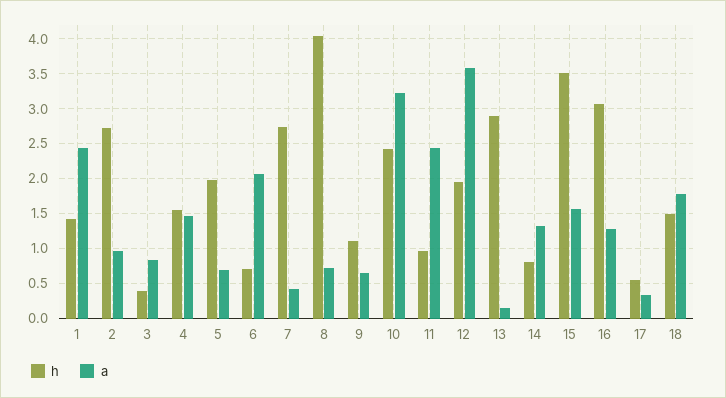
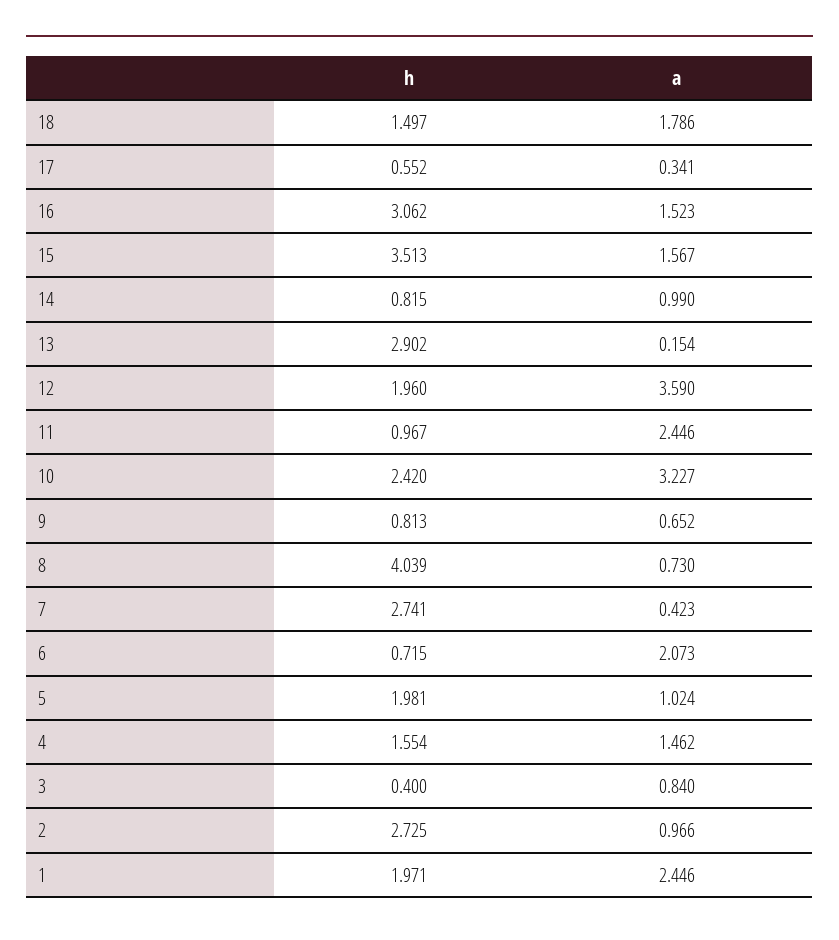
  {
    "h": {
-     "1": 1.4,
+     "1": 1.971,
      "2": 2.725,
      "3": 0.4,
      "4": 1.554,
      "5": 1.981,
      "6": 0.715,
      "7": 2.741,
      "8": 4.039,
-     "9": 1.1,
+     "9": 0.813,
      "10": 2.42,
      "11": 0.967,
      "12": 1.96,
      "13": 2.902,
      "14": 0.815,
      "15": 3.513,
      "16": 3.062,
      "17": 0.552,
      "18": 1.497
    },
    "a": {
      "1": 2.446,
      "2": 0.966,
      "3": 0.84,
      "4": 1.462,
-     "5": 0.7,
+     "5": 1.024,
      "6": 2.073,
      "7": 0.423,
      "8": 0.73,
      "9": 0.652,
      "10": 3.227,
      "11": 2.446,
      "12": 3.59,
      "13": 0.154,
-     "14": 1.3,
+     "14": 0.99,
      "15": 1.567,
-     "16": 1.3,
+     "16": 1.523,
      "17": 0.341,
      "18": 1.786
    }
  }

